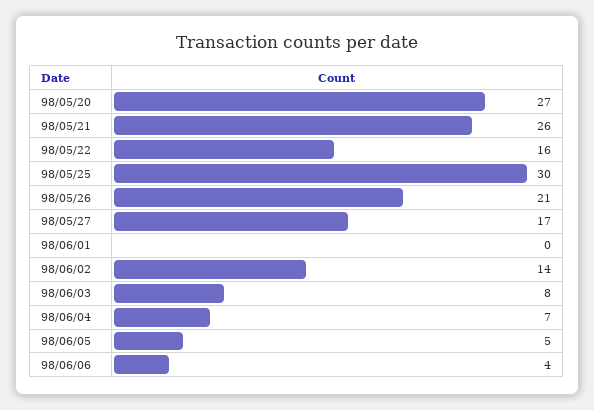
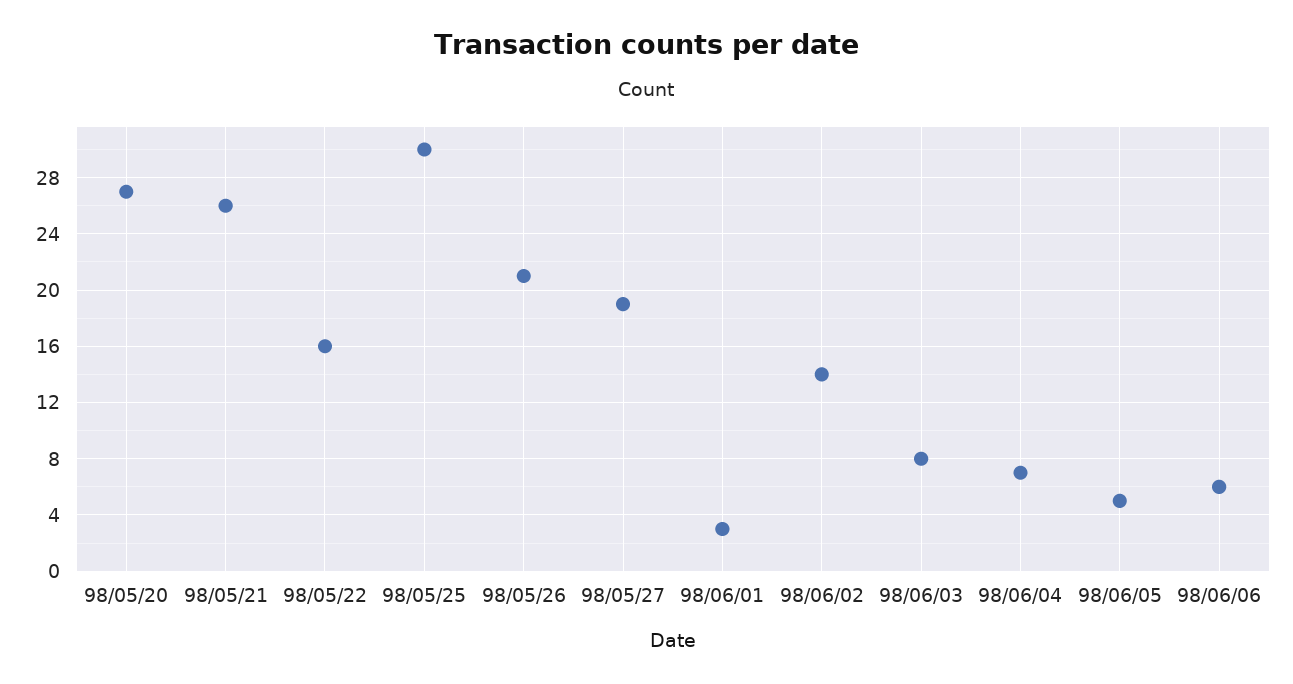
  {
    "98/05/20": 27,
    "98/05/21": 26,
    "98/05/22": 16,
    "98/05/25": 30,
    "98/05/26": 21,
-   "98/05/27": 17,
+   "98/05/27": 19,
-   "98/06/01": 0,
+   "98/06/01": 3,
    "98/06/02": 14,
    "98/06/03": 8,
    "98/06/04": 7,
    "98/06/05": 5,
-   "98/06/06": 4
+   "98/06/06": 6
  }

